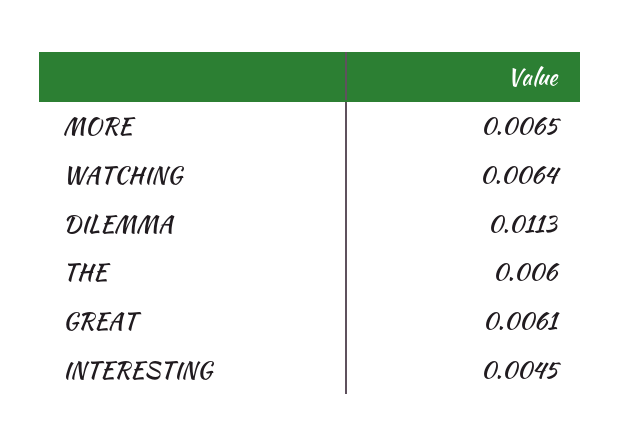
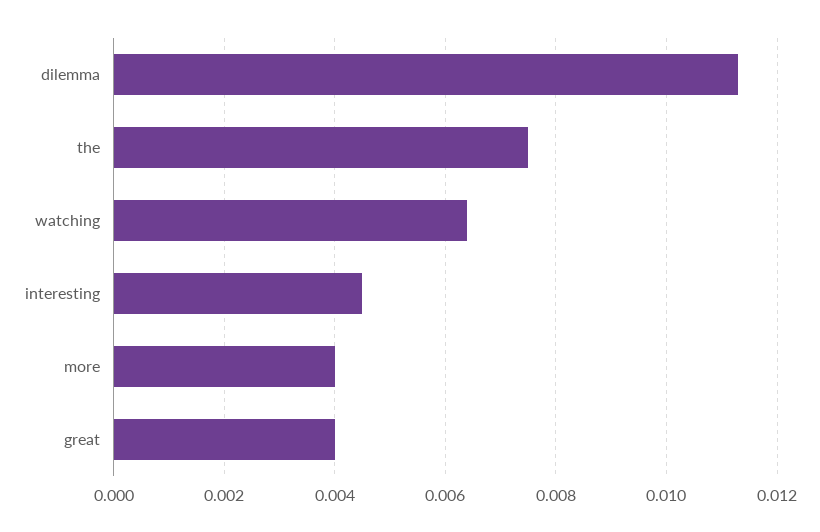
  {
-   "MORE": 0.0065,
+   "MORE": 0.004,
    "WATCHING": 0.0064,
    "DILEMMA": 0.0113,
-   "THE": 0.006,
+   "THE": 0.0075,
-   "GREAT": 0.0061,
+   "GREAT": 0.004,
    "INTERESTING": 0.0045
  }

